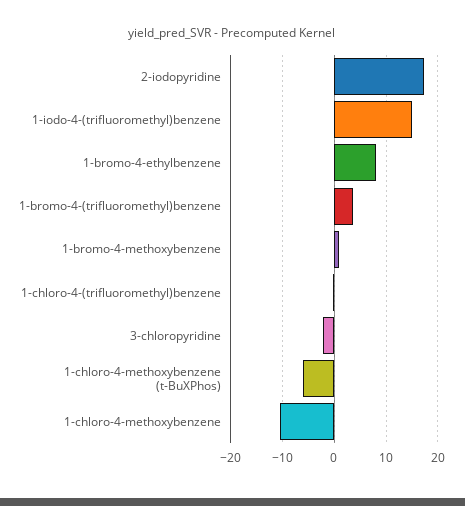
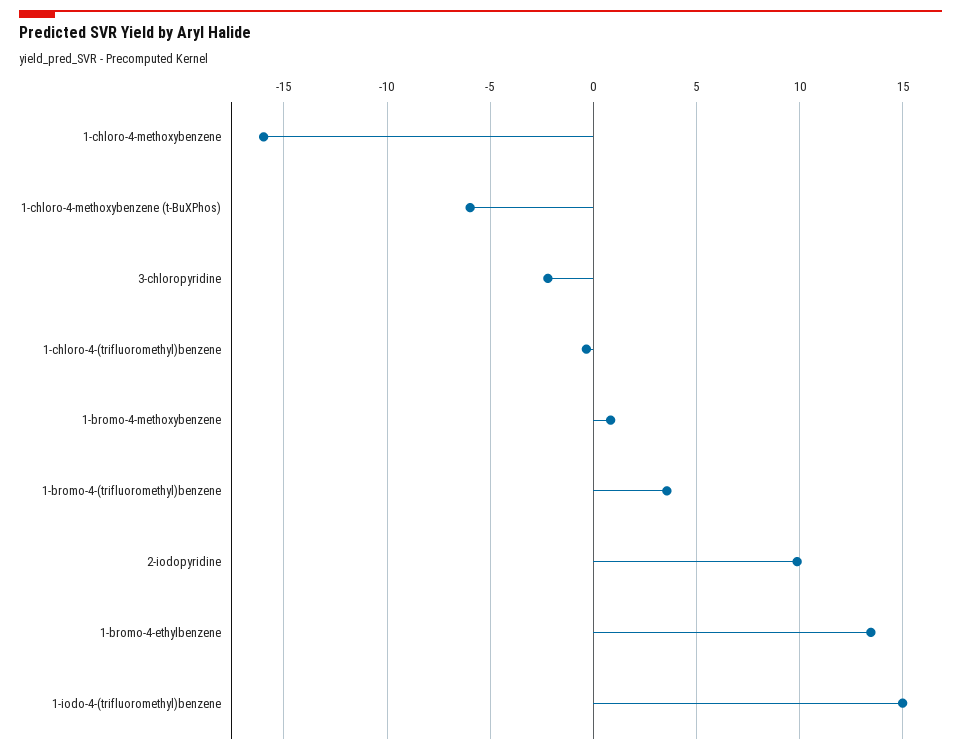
  {
-   "2-iodopyridine": 18,
+   "2-iodopyridine": 10,
    "1-iodo-4-(trifluoromethyl)benzene": 15,
-   "1-bromo-4-ethylbenzene": 8,
+   "1-bromo-4-ethylbenzene": 13.5,
    "1-bromo-4-(trifluoromethyl)benzene": 3.5,
    "1-bromo-4-methoxybenzene": 1,
    "1-chloro-4-(trifluoromethyl)benzene": -0.5,
    "3-chloropyridine": -2,
    "1-chloro-4-methoxybenzene (t-BuXPhos)": -6,
-   "1-chloro-4-methoxybenzene": -10
+   "1-chloro-4-methoxybenzene": -16
  }

